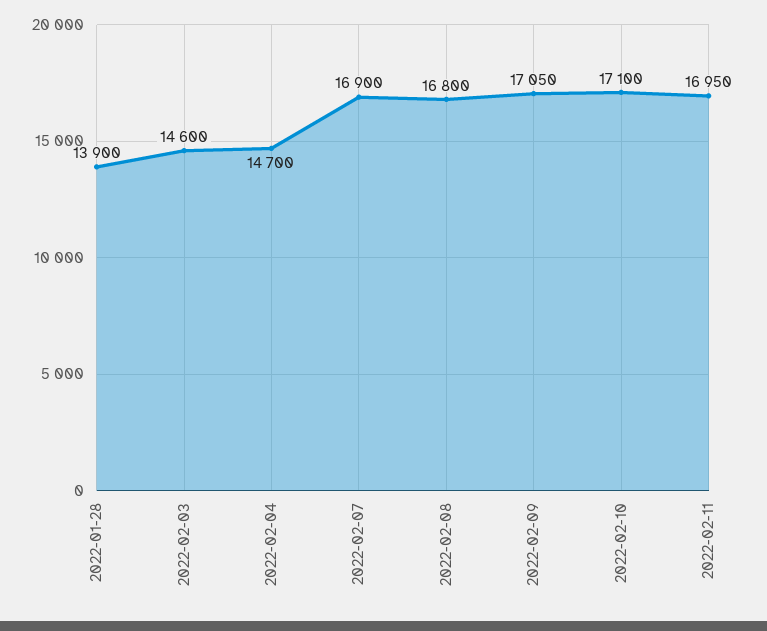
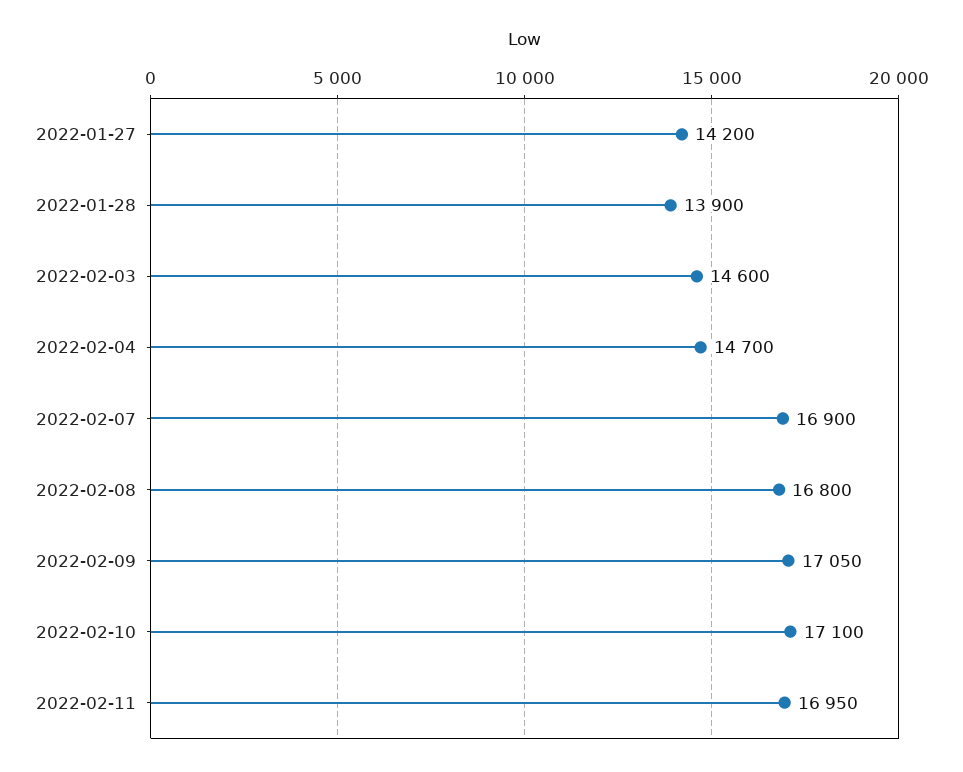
  {
    "2022-01-28": 13900,
    "2022-02-03": 14600,
    "2022-02-04": 14700,
    "2022-02-07": 16900,
    "2022-02-08": 16800,
    "2022-02-09": 17050,
    "2022-02-10": 17100,
-   "2022-02-11": 16950
+   "2022-02-11": 16950,
+   "2022-01-27": 14200
  }

